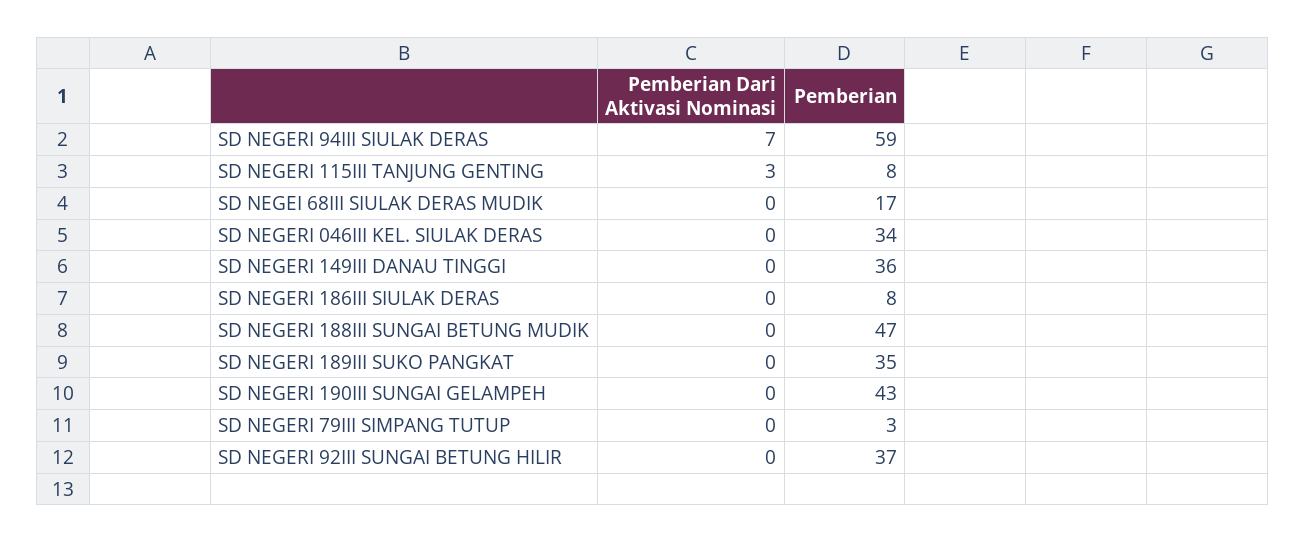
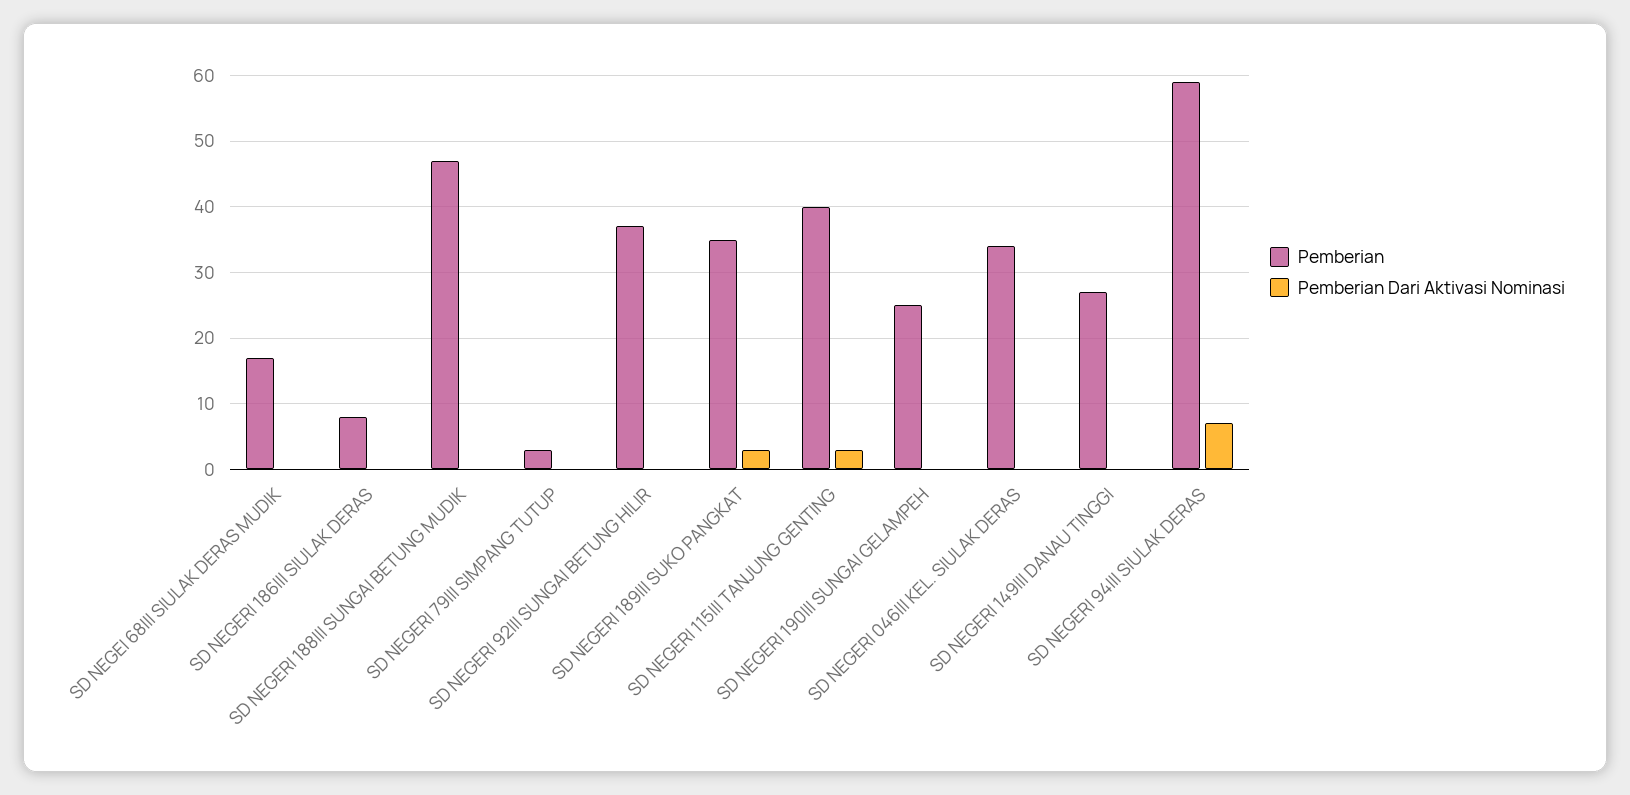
  {
    "Pemberian Dari Aktivasi Nominasi": {
      "SD NEGERI 94III SIULAK DERAS": 7,
      "SD NEGERI 115III TANJUNG GENTING": 3,
      "SD NEGEI 68III SIULAK DERAS MUDIK": 0,
      "SD NEGERI 046III KEL. SIULAK DERAS": 0,
      "SD NEGERI 149III DANAU TINGGI": 0,
      "SD NEGERI 186III SIULAK DERAS": 0,
      "SD NEGERI 188III SUNGAI BETUNG MUDIK": 0,
-     "SD NEGERI 189III SUKO PANGKAT": 0,
+     "SD NEGERI 189III SUKO PANGKAT": 3,
      "SD NEGERI 190III SUNGAI GELAMPEH": 0,
      "SD NEGERI 79III SIMPANG TUTUP": 0,
      "SD NEGERI 92III SUNGAI BETUNG HILIR": 0
    },
    "Pemberian": {
      "SD NEGERI 94III SIULAK DERAS": 59,
-     "SD NEGERI 115III TANJUNG GENTING": 8,
+     "SD NEGERI 115III TANJUNG GENTING": 40,
      "SD NEGEI 68III SIULAK DERAS MUDIK": 17,
      "SD NEGERI 046III KEL. SIULAK DERAS": 34,
-     "SD NEGERI 149III DANAU TINGGI": 36,
+     "SD NEGERI 149III DANAU TINGGI": 27,
      "SD NEGERI 186III SIULAK DERAS": 8,
      "SD NEGERI 188III SUNGAI BETUNG MUDIK": 47,
      "SD NEGERI 189III SUKO PANGKAT": 35,
-     "SD NEGERI 190III SUNGAI GELAMPEH": 43,
+     "SD NEGERI 190III SUNGAI GELAMPEH": 25,
      "SD NEGERI 79III SIMPANG TUTUP": 3,
      "SD NEGERI 92III SUNGAI BETUNG HILIR": 37
    }
  }

